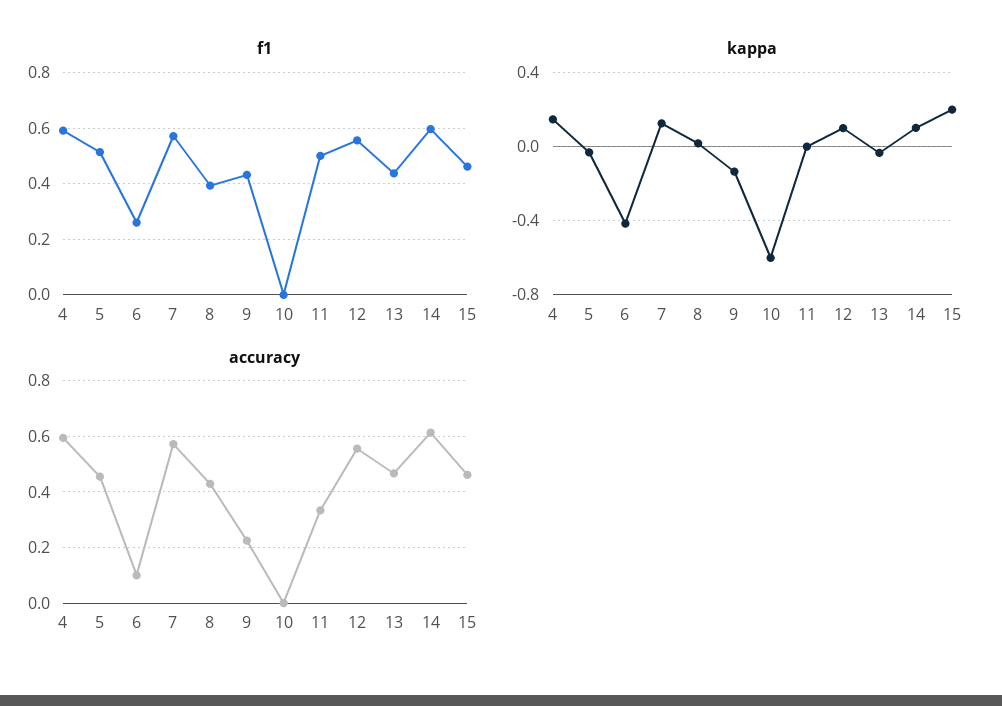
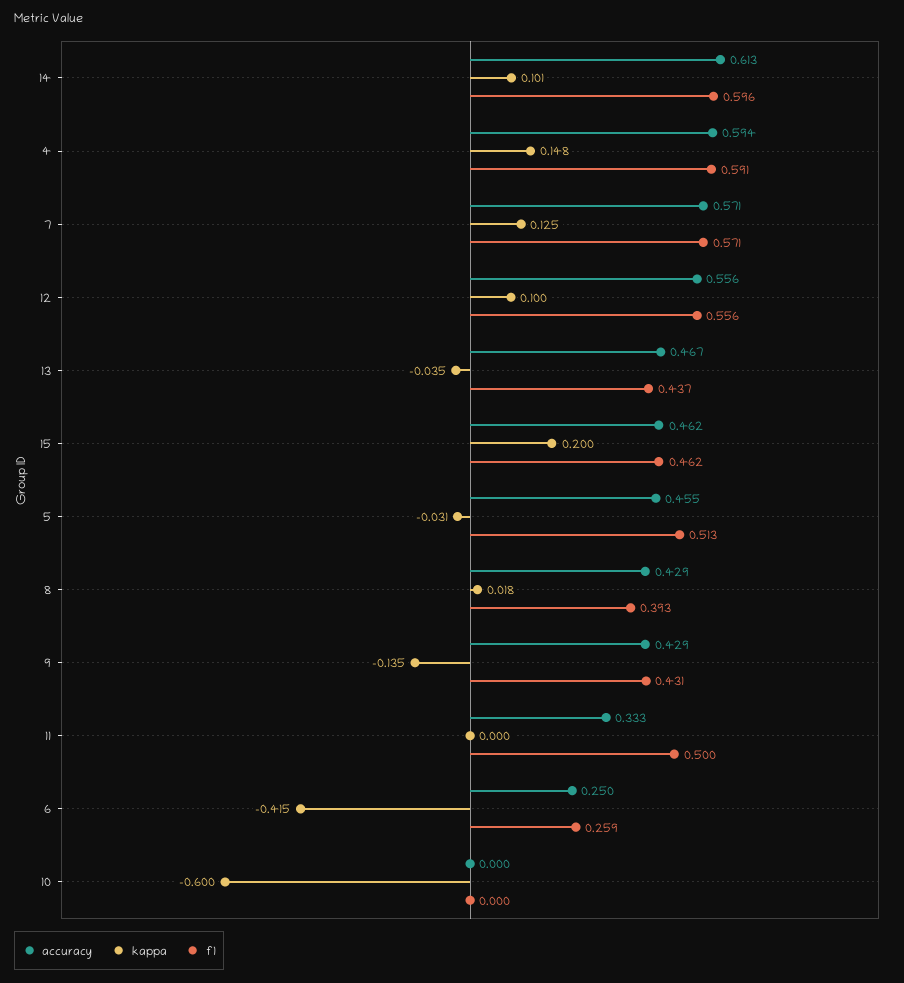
  {
    "f1": {
      "4": 0.591,
      "5": 0.513,
      "6": 0.259,
      "7": 0.571,
      "8": 0.393,
      "9": 0.431,
      "10": 0,
      "11": 0.5,
      "12": 0.556,
      "13": 0.437,
      "14": 0.596,
      "15": 0.462
    },
    "kappa": {
      "4": 0.148,
      "5": -0.031,
      "6": -0.415,
      "7": 0.125,
      "8": 0.018,
      "9": -0.135,
      "10": -0.6,
      "11": 0,
      "12": 0.1,
      "13": -0.035,
      "14": 0.101,
      "15": 0.2
    },
    "accuracy": {
      "4": 0.594,
      "5": 0.455,
-     "6": 0.1,
+     "6": 0.25,
      "7": 0.571,
      "8": 0.429,
-     "9": 0.225,
+     "9": 0.429,
      "10": 0,
      "11": 0.333,
      "12": 0.556,
      "13": 0.467,
      "14": 0.613,
      "15": 0.462
    }
  }

